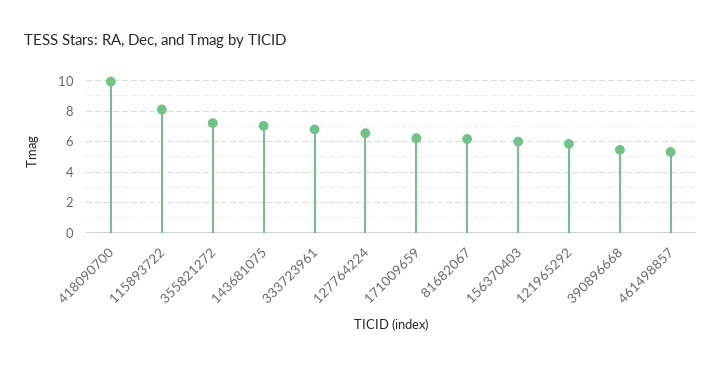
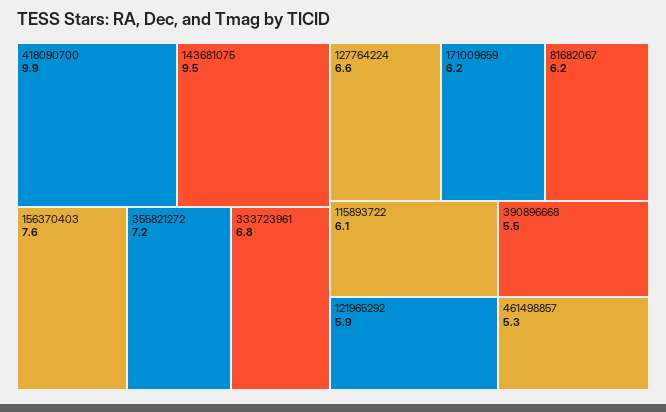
  {
    "418090700": 9.9,
-   "115893722": 8,
+   "115893722": 6.1,
    "355821272": 7.2,
-   "143681075": 7,
+   "143681075": 9.5,
    "333723961": 6.8,
    "127764224": 6.6,
    "171009659": 6.2,
    "81682067": 6.2,
-   "156370403": 6,
+   "156370403": 7.6,
    "121965292": 5.9,
    "390896668": 5.5,
    "461498857": 5.3
  }

